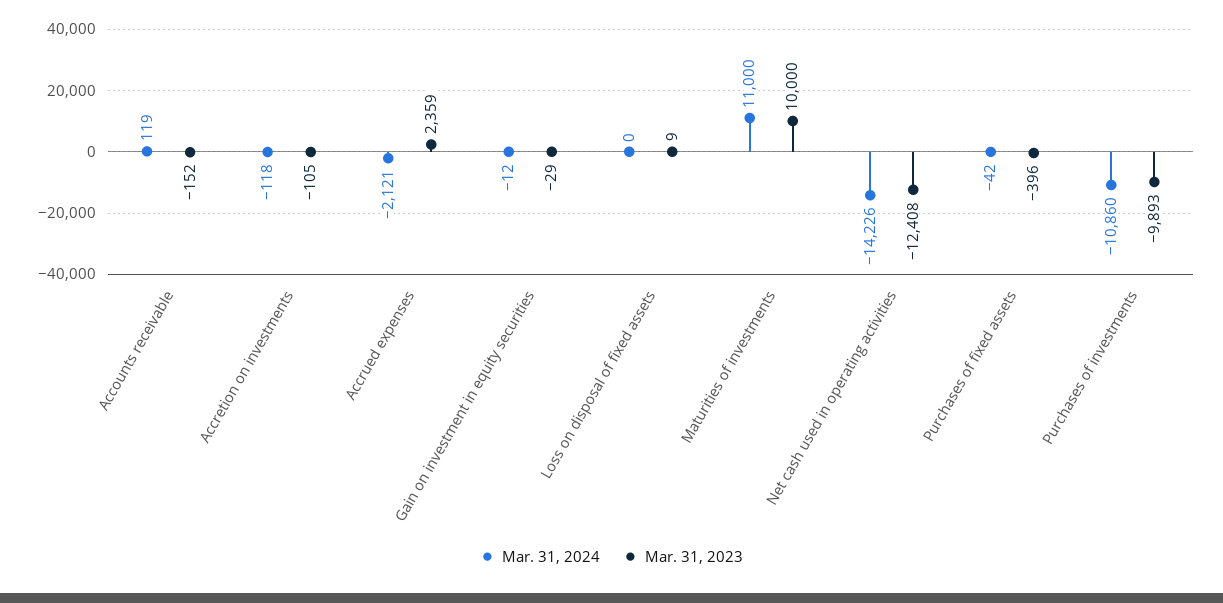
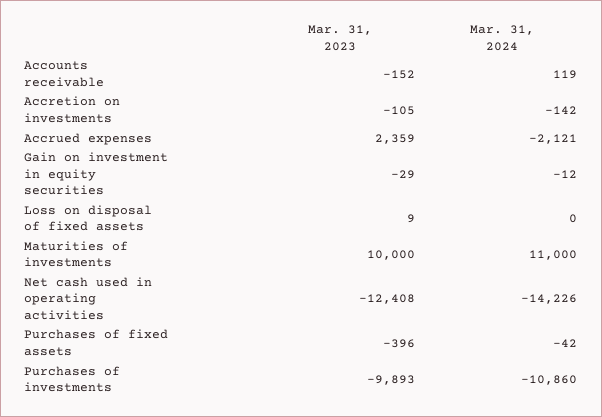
  {
    "Mar. 31, 2024": {
      "Accounts receivable": 119,
-     "Accretion on investments": -118,
+     "Accretion on investments": -142,
      "Accrued expenses": -2121,
      "Gain on investment in equity securities": -12,
      "Loss on disposal of fixed assets": 0,
      "Maturities of investments": 11000,
      "Net cash used in operating activities": -14226,
      "Purchases of fixed assets": -42,
      "Purchases of investments": -10860
    },
    "Mar. 31, 2023": {
      "Accounts receivable": -152,
      "Accretion on investments": -105,
      "Accrued expenses": 2359,
      "Gain on investment in equity securities": -29,
      "Loss on disposal of fixed assets": 9,
      "Maturities of investments": 10000,
      "Net cash used in operating activities": -12408,
      "Purchases of fixed assets": -396,
      "Purchases of investments": -9893
    }
  }

